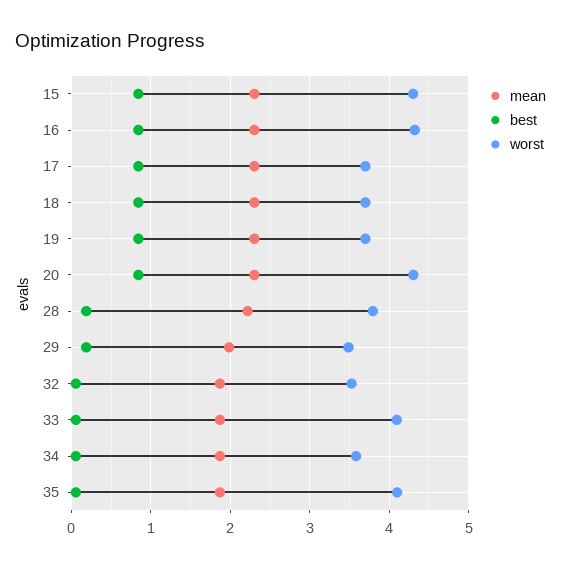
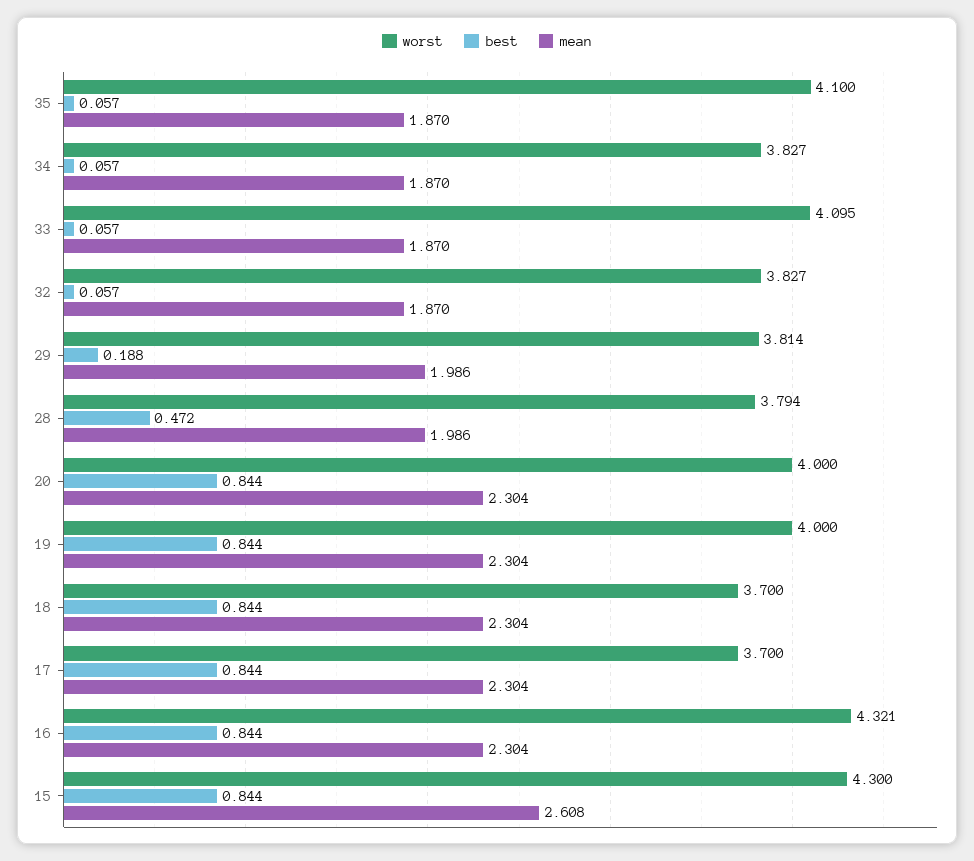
  {
    "mean": {
-     "15": 2.3,
+     "15": 2.608,
      "16": 2.304,
      "17": 2.304,
      "18": 2.304,
      "19": 2.304,
      "20": 2.304,
-     "28": 2.2,
+     "28": 1.986,
      "29": 1.986,
      "32": 1.87,
      "33": 1.87,
      "34": 1.87,
      "35": 1.87
    },
    "best": {
      "15": 0.844,
      "16": 0.844,
      "17": 0.844,
      "18": 0.844,
      "19": 0.844,
      "20": 0.844,
-     "28": 0.2,
+     "28": 0.472,
      "29": 0.188,
      "32": 0.057,
      "33": 0.057,
      "34": 0.057,
      "35": 0.057
    },
    "worst": {
      "15": 4.3,
      "16": 4.321,
      "17": 3.7,
      "18": 3.7,
-     "19": 3.7,
+     "19": 4,
-     "20": 4.3,
+     "20": 4,
      "28": 3.794,
-     "29": 3.5,
+     "29": 3.814,
-     "32": 3.5,
+     "32": 3.827,
      "33": 4.095,
-     "34": 3.6,
+     "34": 3.827,
      "35": 4.1
    }
  }

